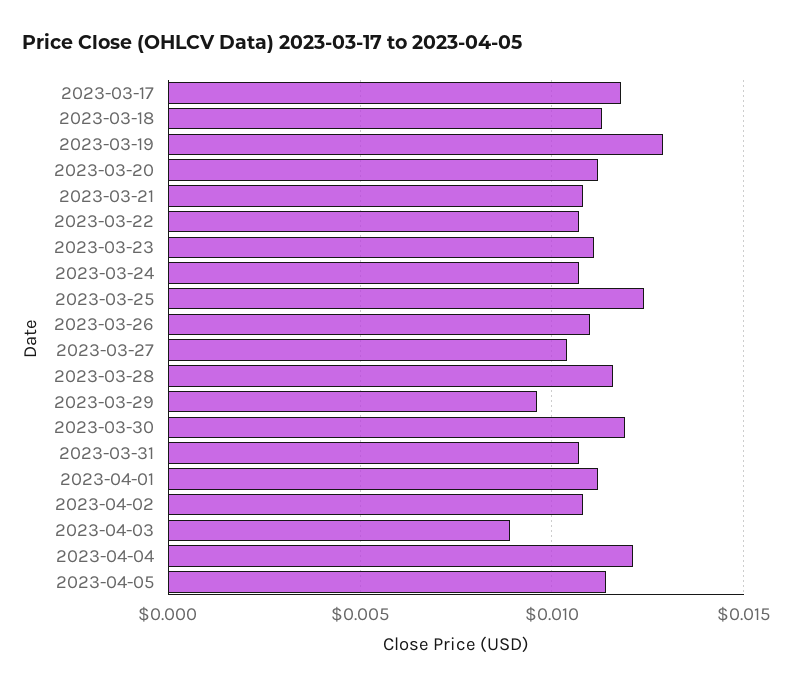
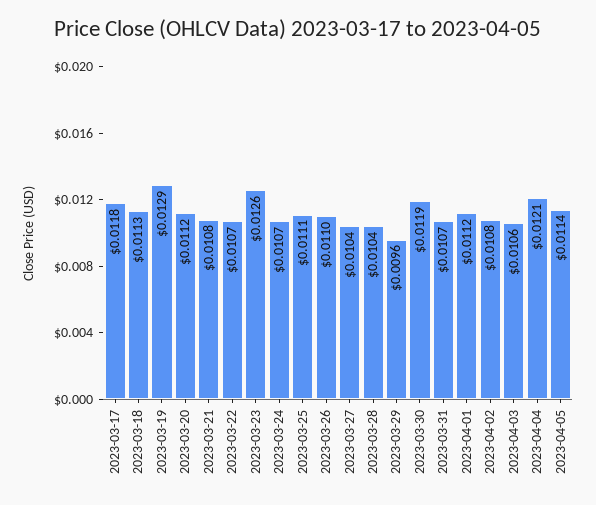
  {
    "2023-03-17": 0.0118,
    "2023-03-18": 0.0113,
    "2023-03-19": 0.0129,
    "2023-03-20": 0.0112,
    "2023-03-21": 0.0108,
    "2023-03-22": 0.0107,
-   "2023-03-23": 0.011,
+   "2023-03-23": 0.0126,
    "2023-03-24": 0.0107,
-   "2023-03-25": 0.0125,
+   "2023-03-25": 0.0111,
    "2023-03-26": 0.011,
    "2023-03-27": 0.0104,
-   "2023-03-28": 0.0115,
+   "2023-03-28": 0.0104,
    "2023-03-29": 0.0096,
    "2023-03-30": 0.0119,
    "2023-03-31": 0.0107,
    "2023-04-01": 0.0112,
    "2023-04-02": 0.0108,
-   "2023-04-03": 0.009,
+   "2023-04-03": 0.0106,
    "2023-04-04": 0.0121,
    "2023-04-05": 0.0114
  }

